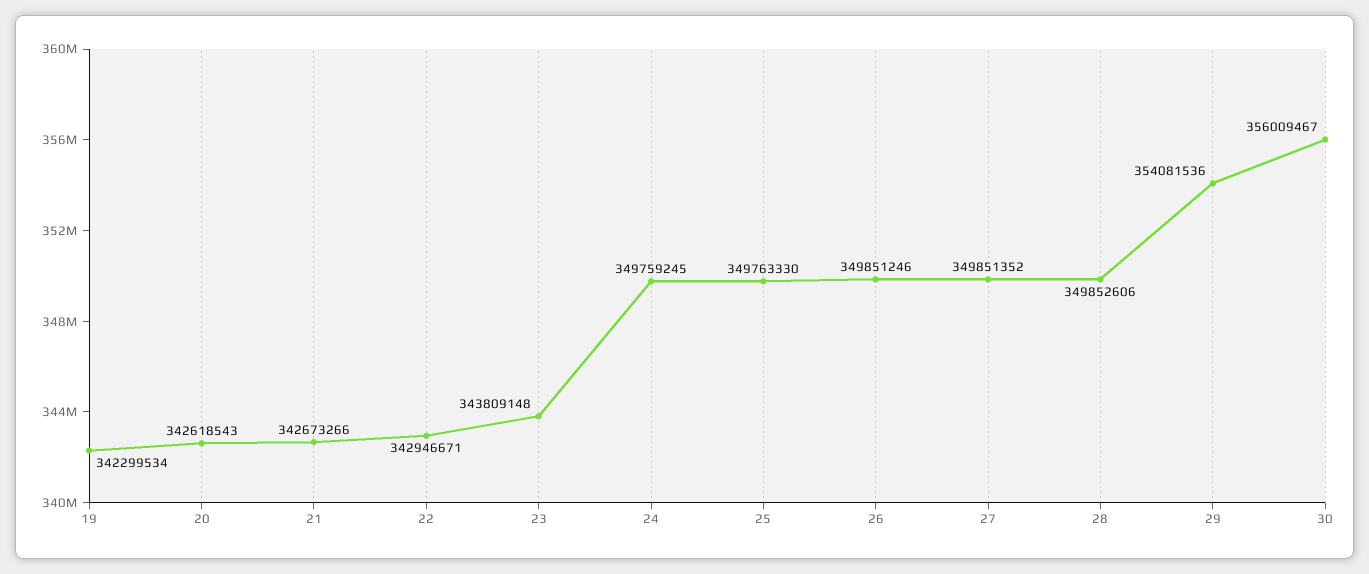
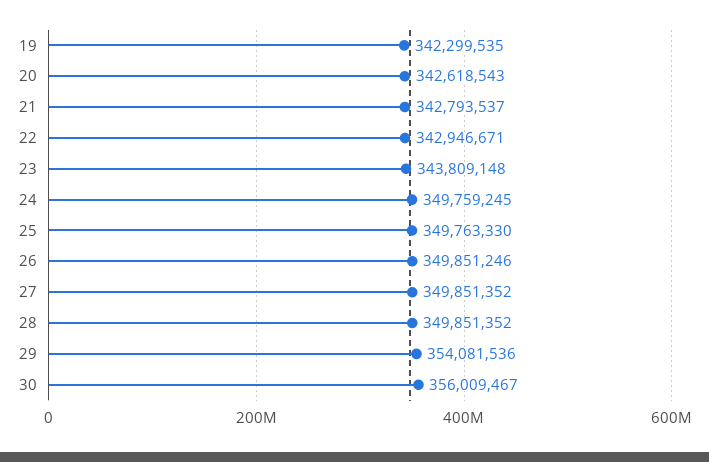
  {
-   "19": 342299534,
+   "19": 342299535,
    "20": 342618543,
-   "21": 342673266,
+   "21": 342793537,
    "22": 342946671,
    "23": 343809148,
    "24": 349759245,
    "25": 349763330,
    "26": 349851246,
    "27": 349851352,
-   "28": 349852606,
+   "28": 349851352,
    "29": 354081536,
    "30": 356009467
  }

